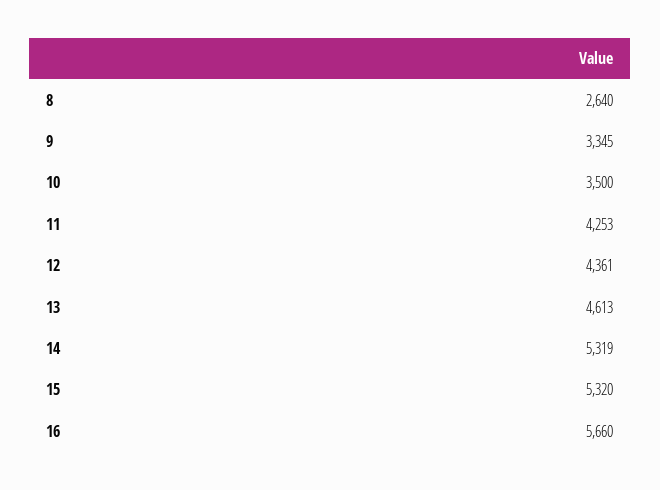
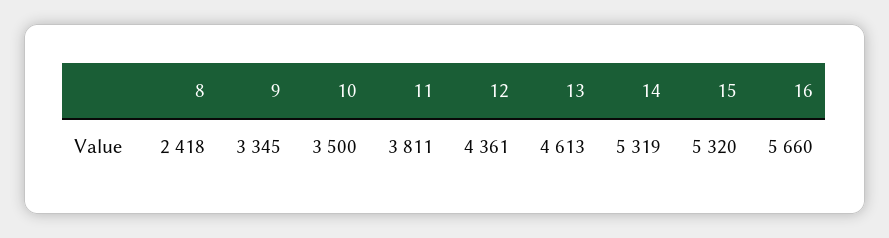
  {
-   "8": 2640,
+   "8": 2418,
    "9": 3345,
    "10": 3500,
-   "11": 4253,
+   "11": 3811,
    "12": 4361,
    "13": 4613,
    "14": 5319,
    "15": 5320,
    "16": 5660
  }

